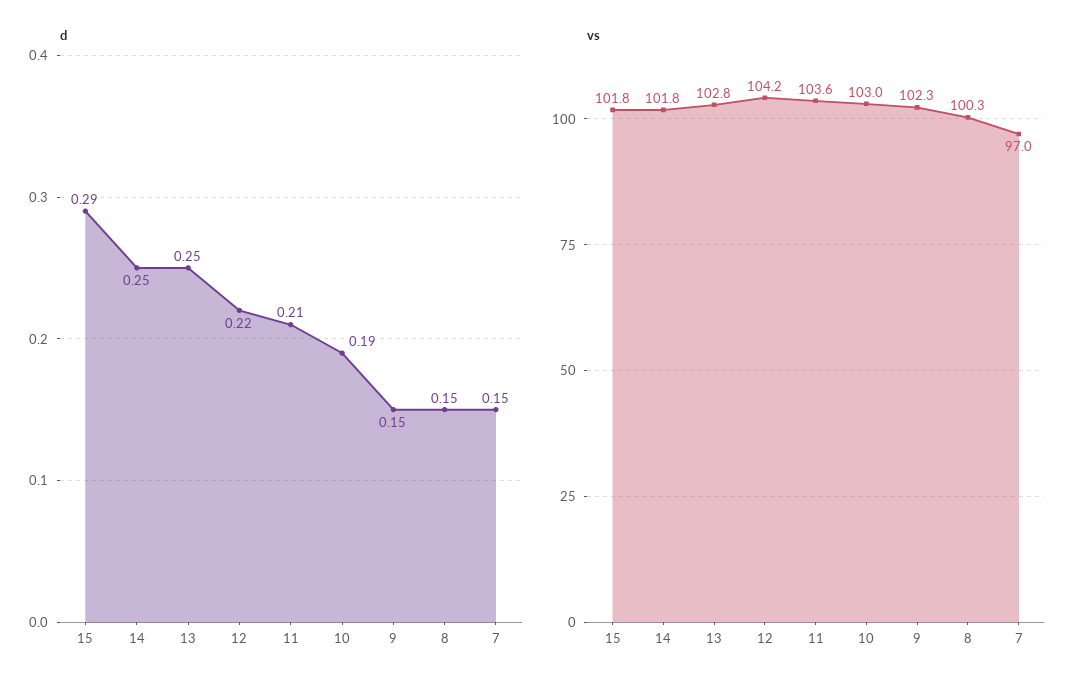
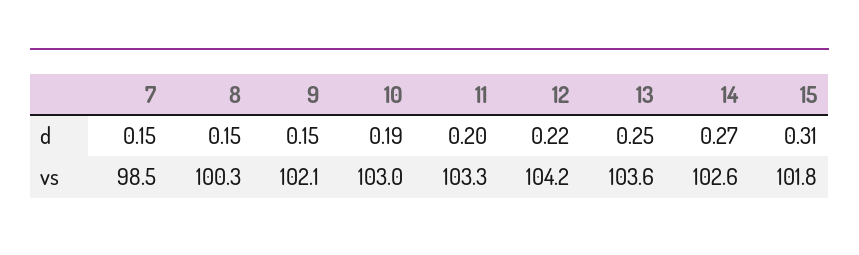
  {
    "d": {
-     "15": 0.29,
+     "15": 0.31,
-     "14": 0.25,
+     "14": 0.27,
      "13": 0.25,
      "12": 0.22,
-     "11": 0.21,
+     "11": 0.2,
      "10": 0.19,
      "9": 0.15,
      "8": 0.15,
      "7": 0.15
    },
    "vs": {
      "15": 101.8,
-     "14": 101.8,
+     "14": 102.6,
-     "13": 102.8,
+     "13": 103.6,
      "12": 104.2,
-     "11": 103.6,
+     "11": 103.3,
      "10": 103,
-     "9": 102.3,
+     "9": 102.1,
      "8": 100.3,
-     "7": 97
+     "7": 98.5
    }
  }

